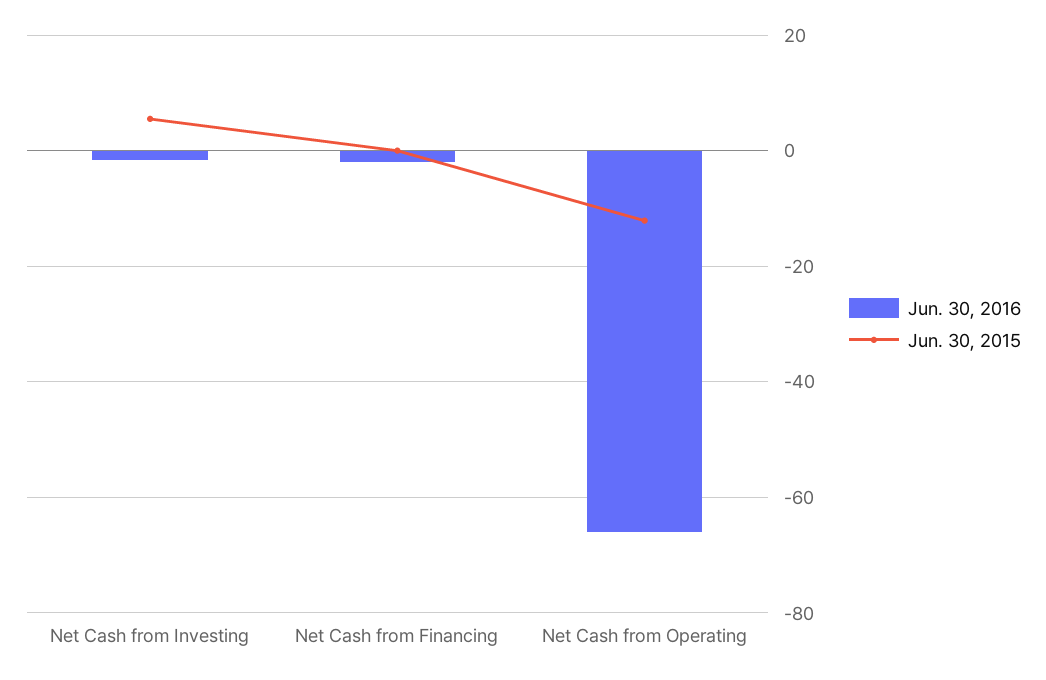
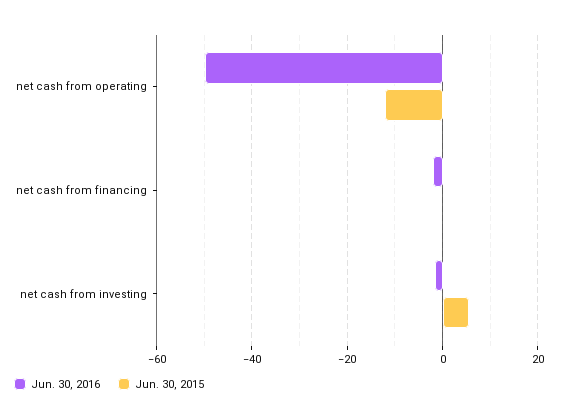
  {
    "Jun. 30, 2016": {
      "Net Cash from Investing": -2,
      "Net Cash from Financing": -2,
-     "Net Cash from Operating": -66
+     "Net Cash from Operating": -50
    },
    "Jun. 30, 2015": {
      "Net Cash from Investing": 6,
      "Net Cash from Financing": 0,
      "Net Cash from Operating": -12
    }
  }

